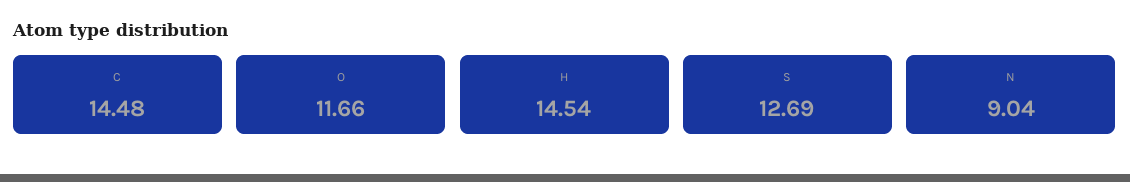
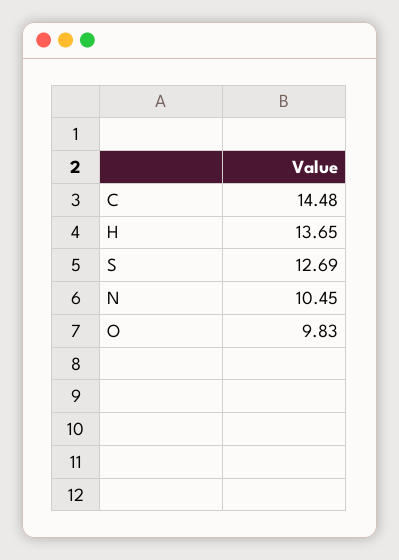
  {
    "C": 14.48,
-   "O": 11.66,
+   "O": 9.83,
-   "H": 14.54,
+   "H": 13.65,
    "S": 12.69,
-   "N": 9.04
+   "N": 10.45
  }

